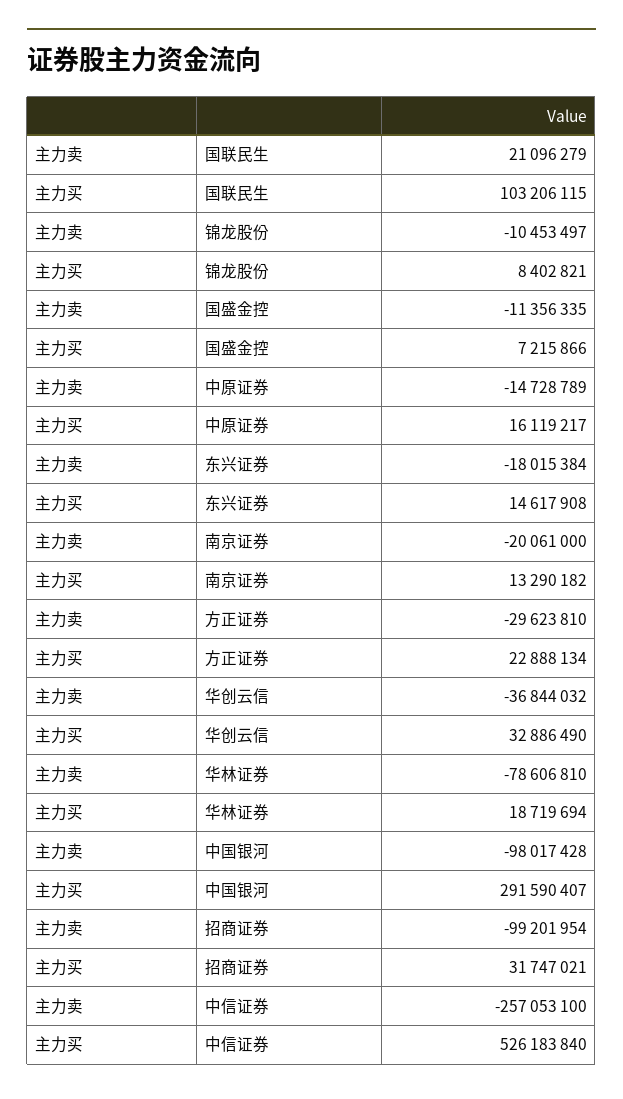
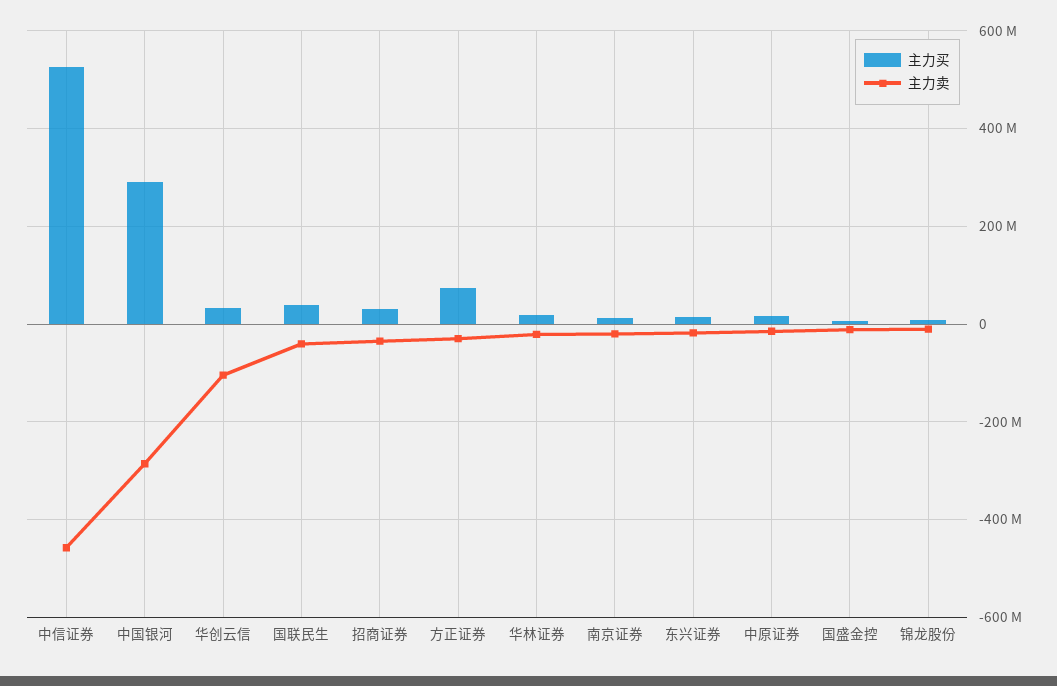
  {
    "主力卖": {
-     "国联民生": 21096279,
+     "国联民生": -40000000,
      "锦龙股份": -10453497,
      "国盛金控": -11356335,
      "中原证券": -14728789,
      "东兴证券": -18015384,
      "南京证券": -20061000,
      "方正证券": -29623810,
-     "华创云信": -36844032,
+     "华创云信": -100000000,
-     "华林证券": -78606810,
+     "华林证券": -20000000,
-     "中国银河": -98017428,
+     "中国银河": -280000000,
-     "招商证券": -99201954,
+     "招商证券": -40000000,
-     "中信证券": -257053100
+     "中信证券": -460000000
    },
    "主力买": {
-     "国联民生": 103206115,
+     "国联民生": 40000000,
      "锦龙股份": 8402821,
      "国盛金控": 7215866,
      "中原证券": 16119217,
      "东兴证券": 14617908,
      "南京证券": 13290182,
-     "方正证券": 22888134,
+     "方正证券": 80000000,
      "华创云信": 32886490,
      "华林证券": 18719694,
      "中国银河": 291590407,
      "招商证券": 31747021,
      "中信证券": 526183840
    }
  }

